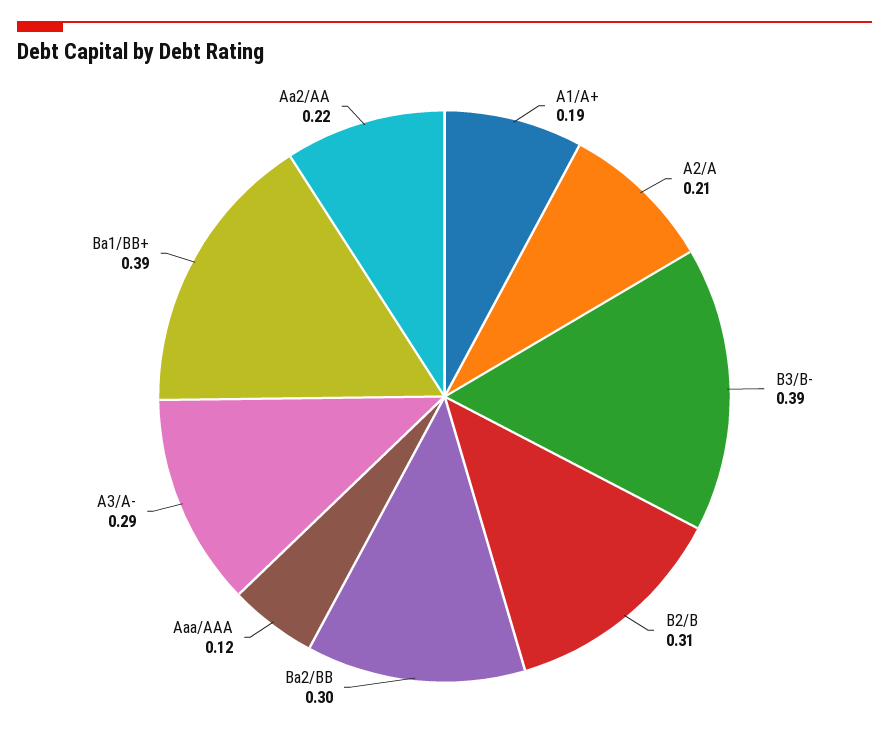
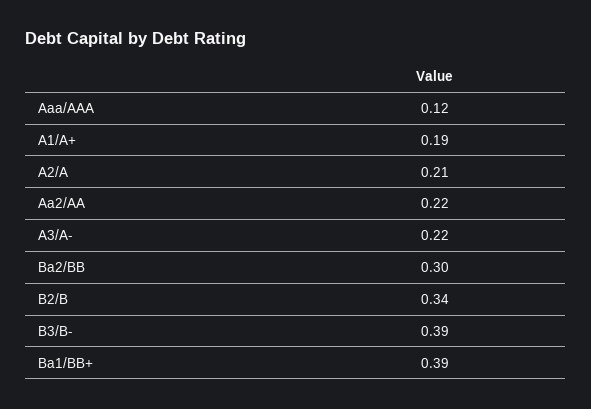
  {
    "A1/A+": 0.19,
    "A2/A": 0.21,
    "B3/B-": 0.39,
-   "B2/B": 0.31,
+   "B2/B": 0.34,
    "Ba2/BB": 0.3,
    "Aaa/AAA": 0.12,
-   "A3/A-": 0.29,
+   "A3/A-": 0.22,
    "Ba1/BB+": 0.39,
    "Aa2/AA": 0.22
  }

